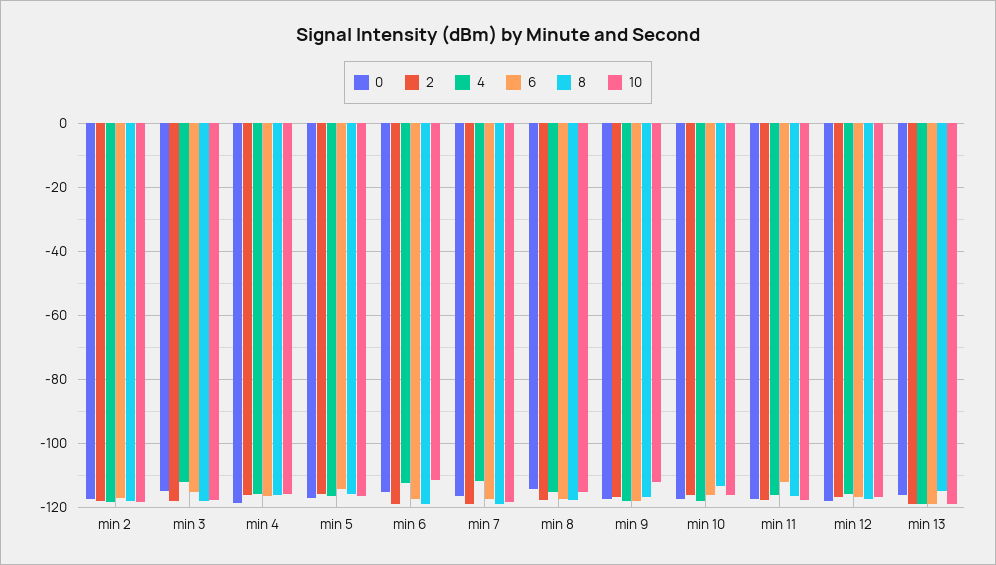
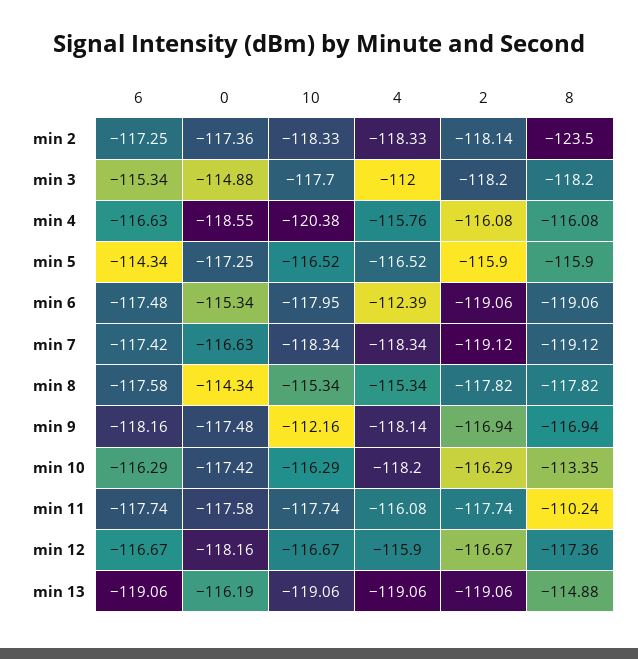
  {
    "0": {
      "min 2": -117.36,
      "min 3": -114.88,
      "min 4": -118.55,
      "min 5": -117.25,
      "min 6": -115.34,
      "min 7": -116.63,
      "min 8": -114.34,
      "min 9": -117.48,
      "min 10": -117.42,
      "min 11": -117.58,
      "min 12": -118.16,
      "min 13": -116.19
    },
    "2": {
      "min 2": -118.14,
      "min 3": -118.2,
      "min 4": -116.08,
      "min 5": -115.9,
      "min 6": -119.06,
      "min 7": -119.12,
      "min 8": -117.82,
      "min 9": -116.94,
      "min 10": -116.29,
      "min 11": -117.74,
      "min 12": -116.67,
      "min 13": -119.06
    },
    "4": {
      "min 2": -118.33,
      "min 3": -112,
      "min 4": -115.76,
      "min 5": -116.52,
      "min 6": -112.39,
-     "min 7": -112,
+     "min 7": -118.34,
      "min 8": -115.34,
      "min 9": -118.14,
      "min 10": -118.2,
      "min 11": -116.08,
      "min 12": -115.9,
      "min 13": -119.06
    },
    "6": {
      "min 2": -117.25,
      "min 3": -115.34,
      "min 4": -116.63,
      "min 5": -114.34,
      "min 6": -117.48,
      "min 7": -117.42,
      "min 8": -117.58,
      "min 9": -118.16,
      "min 10": -116.29,
-     "min 11": -112,
+     "min 11": -117.74,
      "min 12": -116.67,
      "min 13": -119.06
    },
    "8": {
-     "min 2": -118,
+     "min 2": -123.5,
      "min 3": -118.2,
      "min 4": -116.08,
      "min 5": -115.9,
      "min 6": -119.06,
      "min 7": -119.12,
      "min 8": -117.82,
      "min 9": -116.94,
      "min 10": -113.35,
-     "min 11": -116,
+     "min 11": -110.24,
      "min 12": -117.36,
      "min 13": -114.88
    },
    "10": {
      "min 2": -118.33,
      "min 3": -117.7,
-     "min 4": -116,
+     "min 4": -120.38,
      "min 5": -116.52,
-     "min 6": -112,
+     "min 6": -117.95,
      "min 7": -118.34,
      "min 8": -115.34,
      "min 9": -112.16,
      "min 10": -116.29,
      "min 11": -117.74,
      "min 12": -116.67,
      "min 13": -119.06
    }
  }

